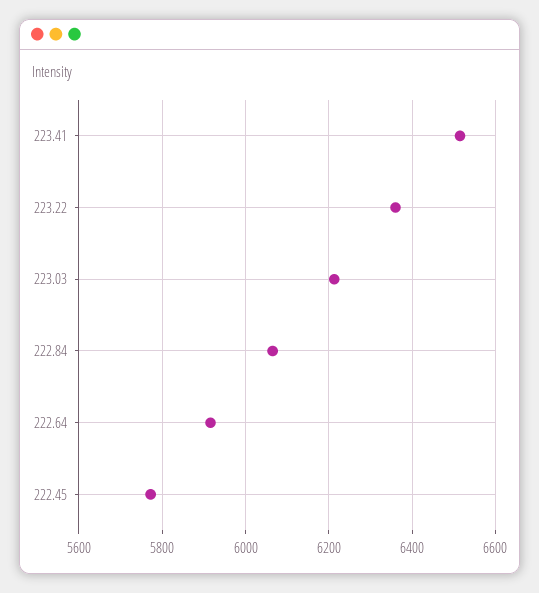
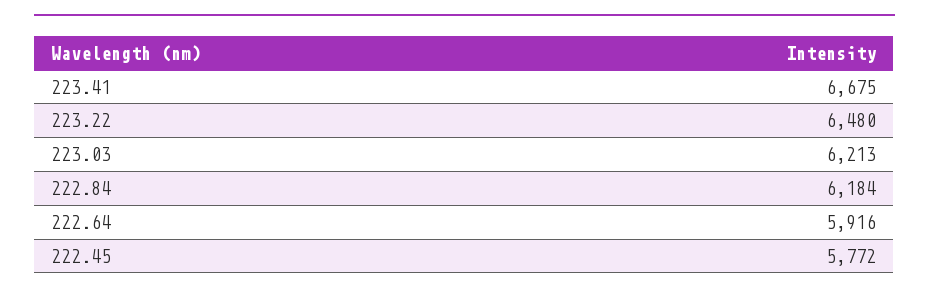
  {
-   "223.41": 6520,
+   "223.41": 6675,
-   "223.22": 6360,
+   "223.22": 6480,
    "223.03": 6213,
-   "222.84": 6060,
+   "222.84": 6184,
    "222.64": 5916,
    "222.45": 5772
  }

